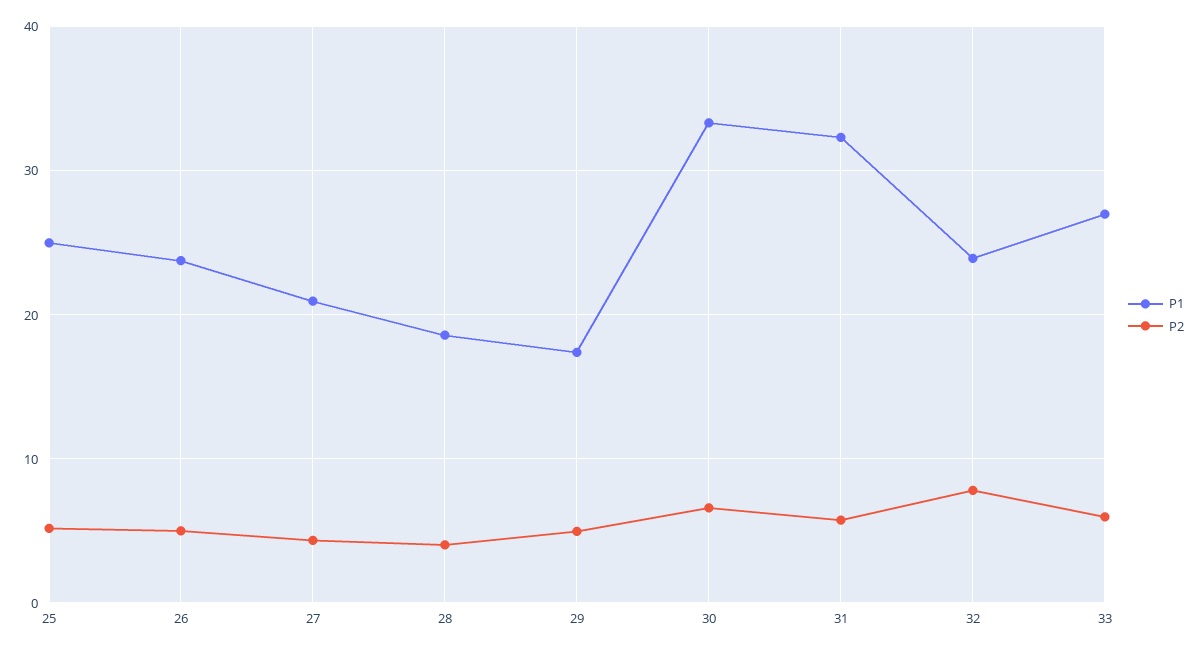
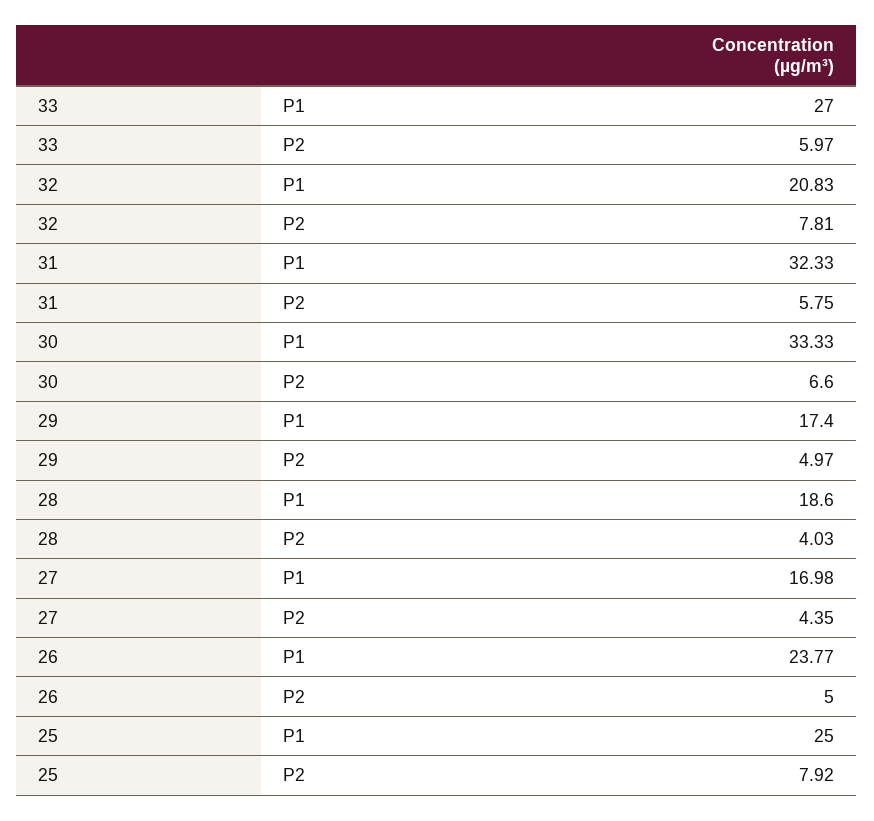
  {
    "P1": {
      "25": 25,
      "26": 23.77,
-     "27": 21,
+     "27": 16.98,
      "28": 18.6,
      "29": 17.4,
      "30": 33.33,
      "31": 32.33,
-     "32": 24,
+     "32": 20.83,
      "33": 27
    },
    "P2": {
-     "25": 5,
+     "25": 7.92,
      "26": 5,
      "27": 4.35,
      "28": 4.03,
      "29": 4.97,
      "30": 6.6,
      "31": 5.75,
      "32": 7.81,
      "33": 5.97
    }
  }

